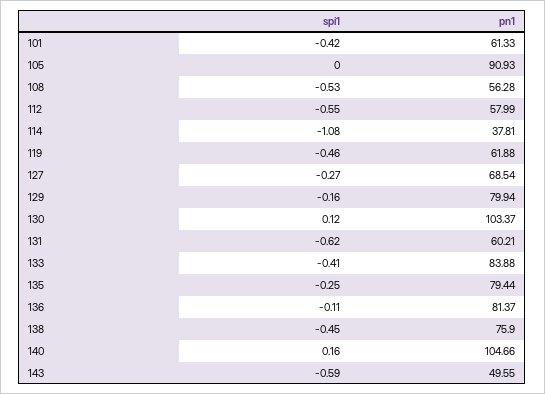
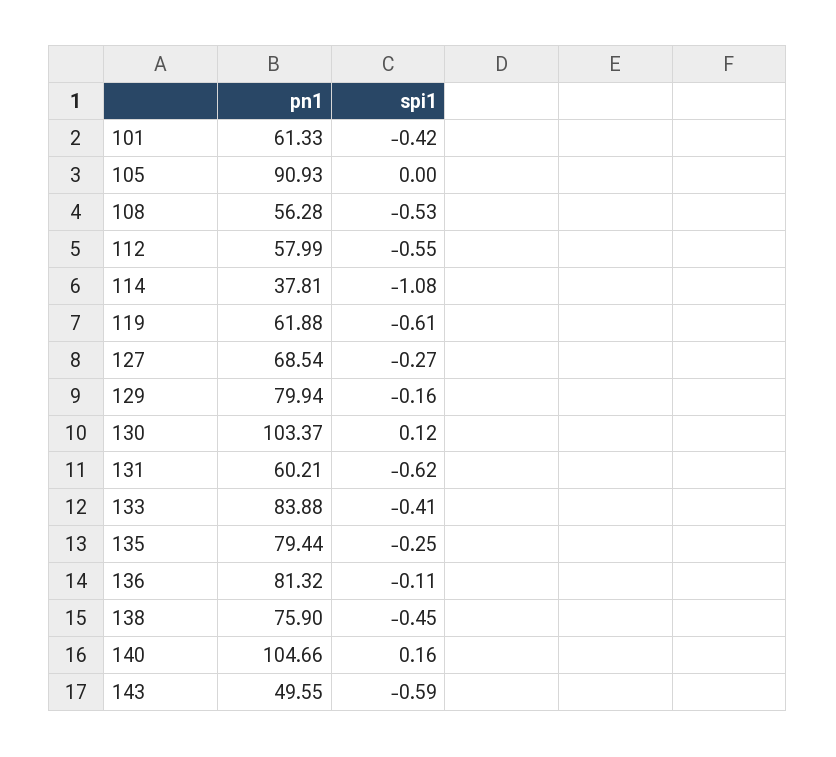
  {
    "spi1": {
      "101": -0.42,
      "105": 0,
      "108": -0.53,
      "112": -0.55,
      "114": -1.08,
-     "119": -0.46,
+     "119": -0.61,
      "127": -0.27,
      "129": -0.16,
      "130": 0.12,
      "131": -0.62,
      "133": -0.41,
      "135": -0.25,
      "136": -0.11,
      "138": -0.45,
      "140": 0.16,
      "143": -0.59
    },
    "pn1": {
      "101": 61.33,
      "105": 90.93,
      "108": 56.28,
      "112": 57.99,
      "114": 37.81,
      "119": 61.88,
      "127": 68.54,
      "129": 79.94,
      "130": 103.37,
      "131": 60.21,
      "133": 83.88,
      "135": 79.44,
-     "136": 81.37,
+     "136": 81.32,
      "138": 75.9,
      "140": 104.66,
      "143": 49.55
    }
  }

